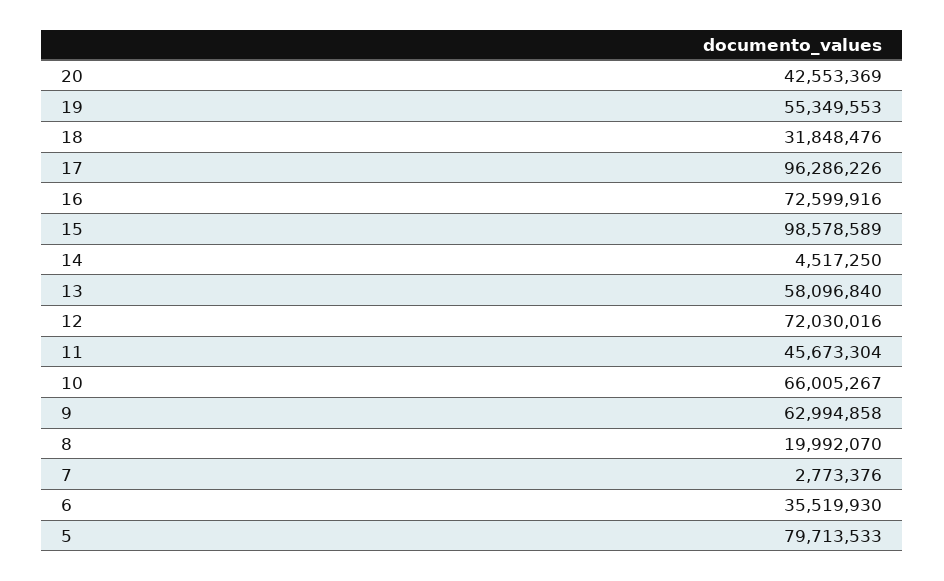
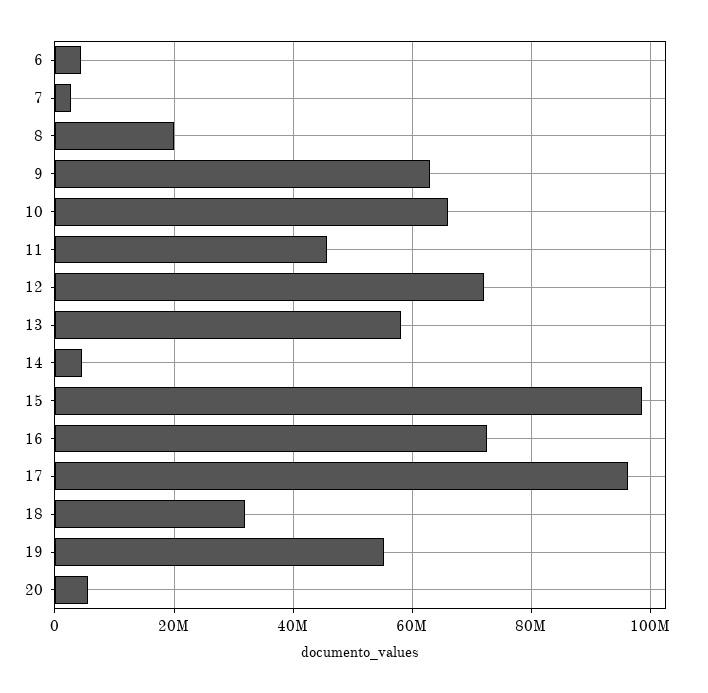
  {
-   "20": 42553369,
+   "20": 6000000,
    "19": 55349553,
    "18": 31848476,
    "17": 96286226,
    "16": 72599916,
    "15": 98578589,
    "14": 4517250,
    "13": 58096840,
    "12": 72030016,
    "11": 45673304,
    "10": 66005267,
    "9": 62994858,
    "8": 19992070,
    "7": 2773376,
-   "6": 35519930,
+   "6": 4000000
-   "5": 79713533
  }

